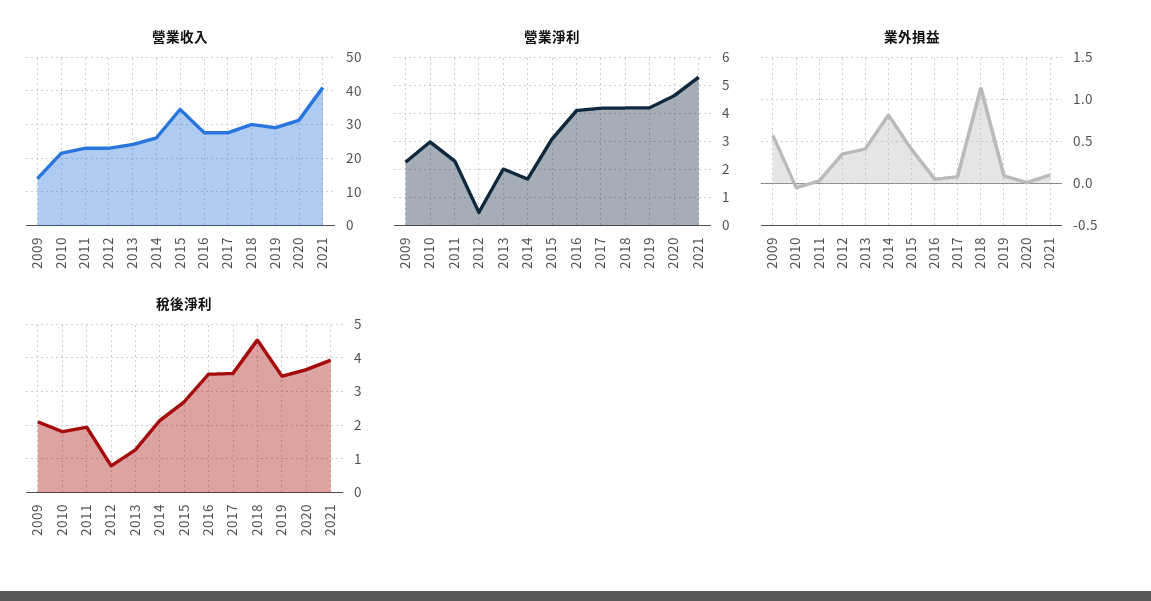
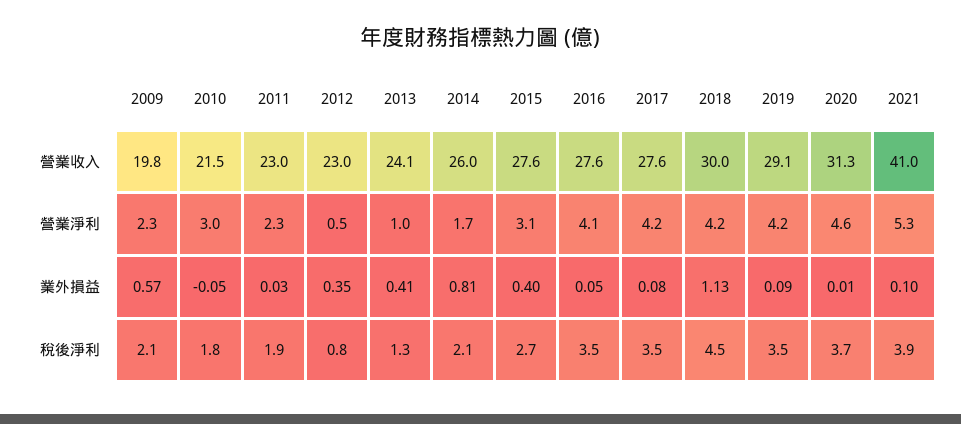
  {
    "營業收入": {
-     "2009": 14,
+     "2009": 19.8,
      "2010": 21.5,
      "2011": 23,
      "2012": 23,
      "2013": 24.1,
      "2014": 26,
-     "2015": 34,
+     "2015": 27.6,
      "2016": 27.6,
      "2017": 27.6,
      "2018": 30,
      "2019": 29.1,
      "2020": 31.3,
      "2021": 41
    },
    "營業淨利": {
      "2009": 2.3,
      "2010": 3,
      "2011": 2.3,
      "2012": 0.5,
-     "2013": 2,
+     "2013": 1,
      "2014": 1.7,
      "2015": 3.1,
      "2016": 4.1,
      "2017": 4.2,
      "2018": 4.2,
      "2019": 4.2,
      "2020": 4.6,
      "2021": 5.3
    },
    "業外損益": {
      "2009": 0.57,
      "2010": -0.05,
      "2011": 0.03,
      "2012": 0.35,
      "2013": 0.41,
      "2014": 0.81,
      "2015": 0.4,
      "2016": 0.05,
      "2017": 0.08,
      "2018": 1.13,
      "2019": 0.09,
      "2020": 0.01,
      "2021": 0.1
    },
    "稅後淨利": {
      "2009": 2.1,
      "2010": 1.8,
      "2011": 1.9,
      "2012": 0.8,
      "2013": 1.3,
      "2014": 2.1,
      "2015": 2.7,
      "2016": 3.5,
      "2017": 3.5,
      "2018": 4.5,
      "2019": 3.5,
      "2020": 3.7,
      "2021": 3.9
    }
  }

